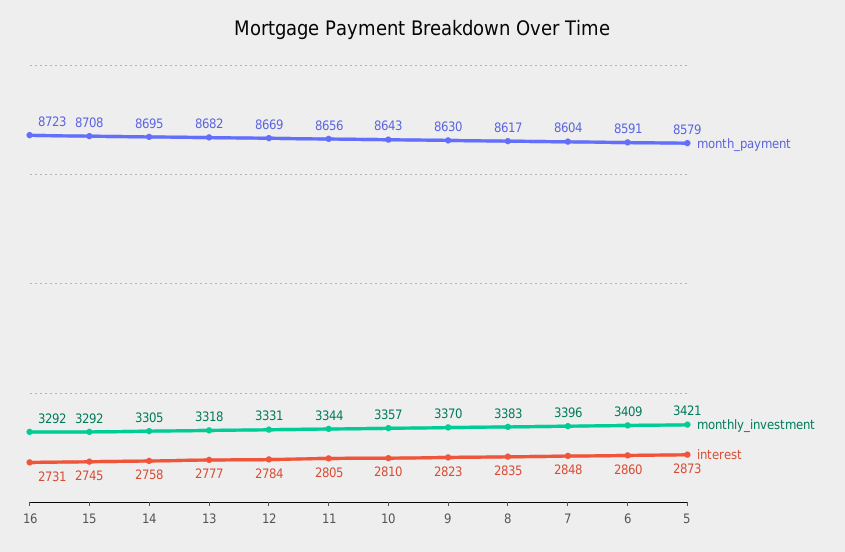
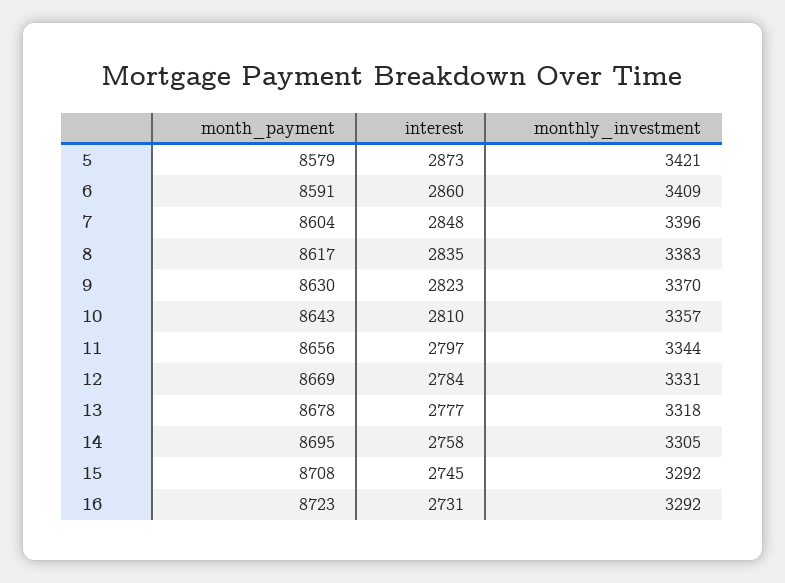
  {
    "month_payment": {
      "16": 8723,
      "15": 8708,
      "14": 8695,
-     "13": 8682,
+     "13": 8678,
      "12": 8669,
      "11": 8656,
      "10": 8643,
      "9": 8630,
      "8": 8617,
      "7": 8604,
      "6": 8591,
      "5": 8579
    },
    "monthly_investment": {
      "16": 3292,
      "15": 3292,
      "14": 3305,
      "13": 3318,
      "12": 3331,
      "11": 3344,
      "10": 3357,
      "9": 3370,
      "8": 3383,
      "7": 3396,
      "6": 3409,
      "5": 3421
    },
    "interest": {
      "16": 2731,
      "15": 2745,
      "14": 2758,
      "13": 2777,
      "12": 2784,
-     "11": 2805,
+     "11": 2797,
      "10": 2810,
      "9": 2823,
      "8": 2835,
      "7": 2848,
      "6": 2860,
      "5": 2873
    }
  }

